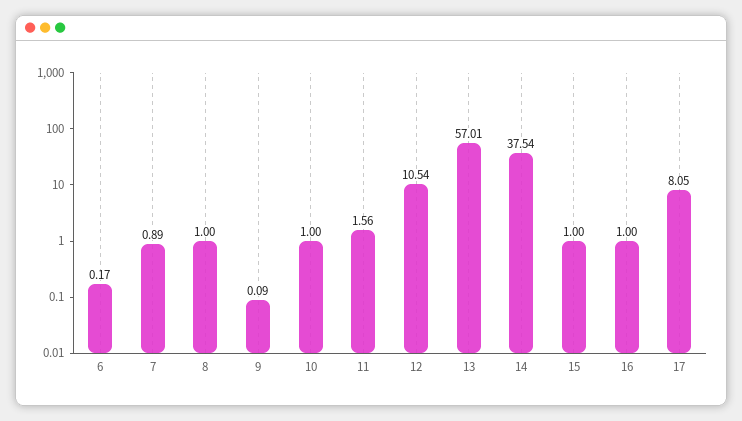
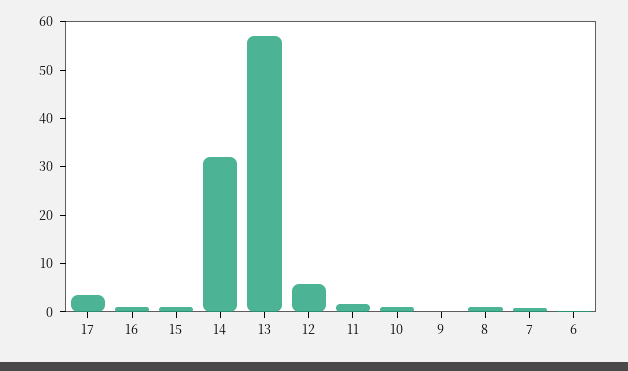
  {
    "6": 0.17,
    "7": 0.89,
    "8": 1,
    "9": 0.09,
    "10": 1,
    "11": 1.56,
-   "12": 10.54,
+   "12": 6,
    "13": 57.01,
-   "14": 37.54,
+   "14": 32,
    "15": 1,
    "16": 1,
-   "17": 8.05
+   "17": 4
  }

